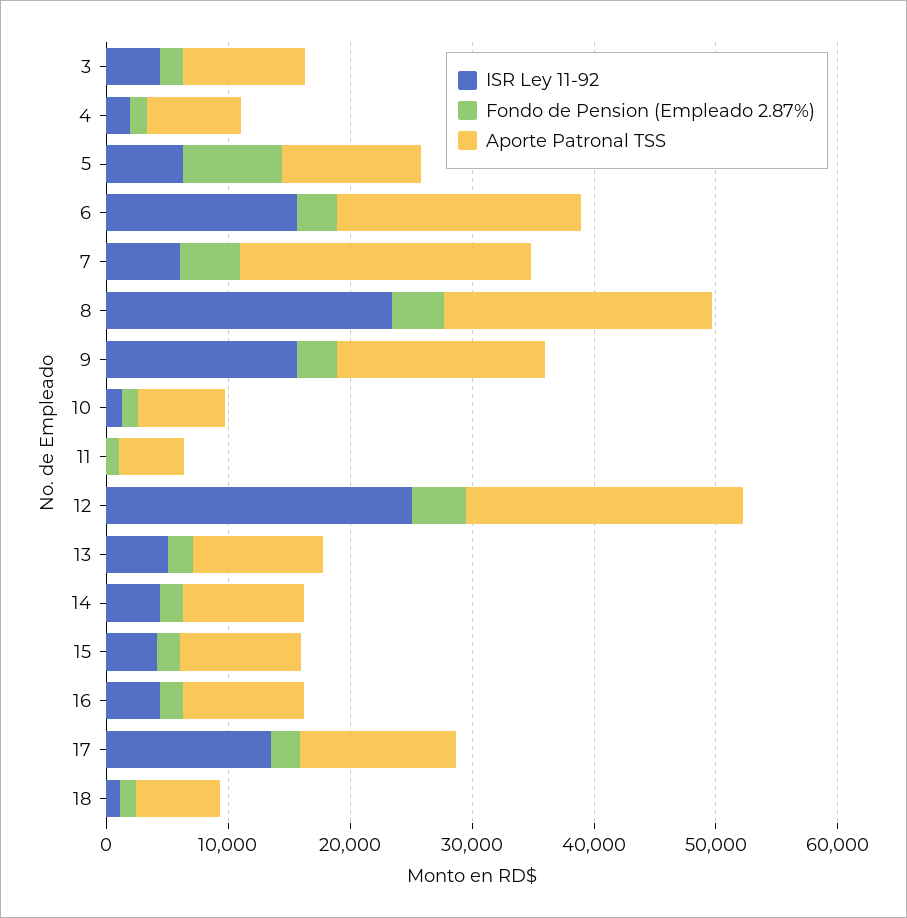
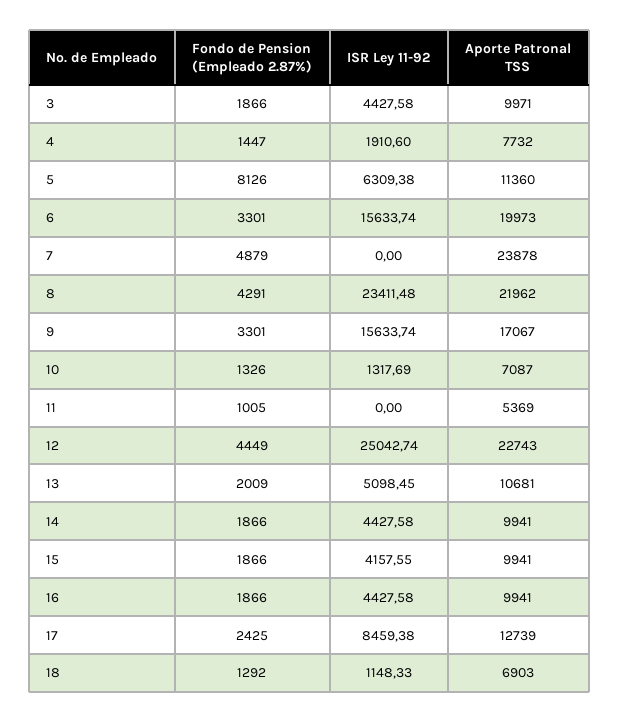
  {
    "ISR Ley 11-92": {
      "3": 4427.58,
      "4": 1910.6,
      "5": 6309.38,
      "6": 15633.74,
-     "7": 6000,
+     "7": 0,
      "8": 23411.48,
      "9": 15633.74,
      "10": 1317.69,
      "11": 0,
      "12": 25042.74,
      "13": 5098.45,
      "14": 4427.58,
      "15": 4157.55,
      "16": 4427.58,
-     "17": 14000,
+     "17": 8459.38,
      "18": 1148.33
    },
    "Fondo de Pension (Empleado 2.87%)": {
      "3": 1866,
      "4": 1447,
      "5": 8126,
      "6": 3301,
      "7": 4879,
      "8": 4291,
      "9": 3301,
      "10": 1326,
      "11": 1005,
      "12": 4449,
      "13": 2009,
      "14": 1866,
      "15": 1866,
      "16": 1866,
      "17": 2425,
      "18": 1292
    },
    "Aporte Patronal TSS": {
      "3": 9971,
      "4": 7732,
      "5": 11360,
      "6": 19973,
      "7": 23878,
      "8": 21962,
      "9": 17067,
      "10": 7087,
      "11": 5369,
      "12": 22743,
      "13": 10681,
      "14": 9941,
      "15": 9941,
      "16": 9941,
      "17": 12739,
      "18": 6903
    }
  }

